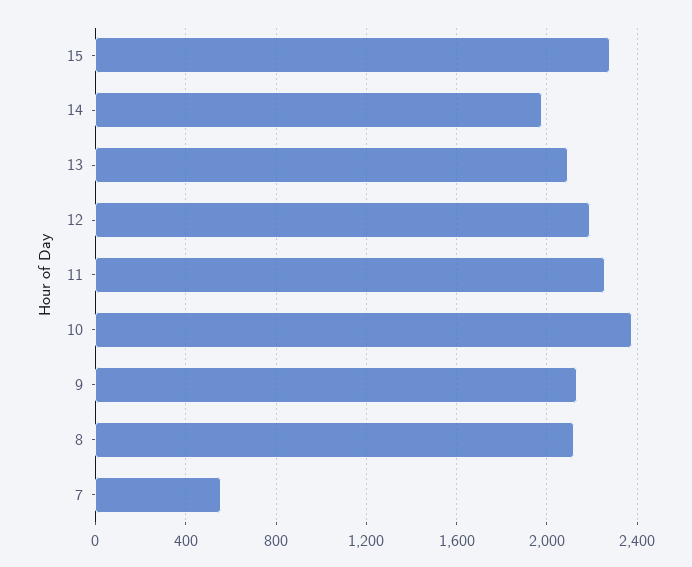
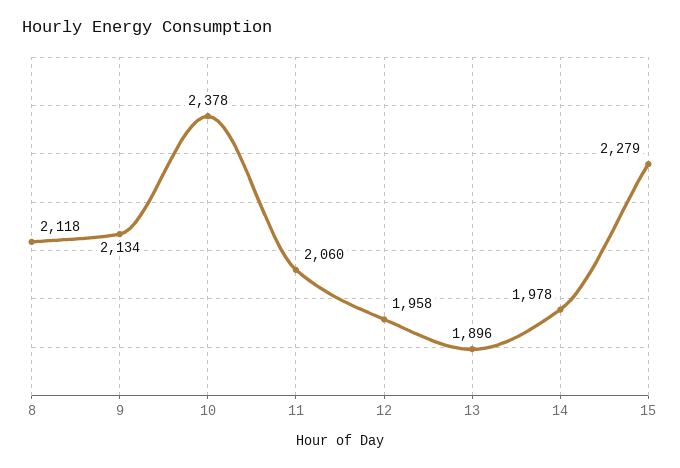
  {
    "15": 2279,
    "14": 1978,
-   "13": 2100,
+   "13": 1896,
-   "12": 2200,
+   "12": 1958,
-   "11": 2250,
+   "11": 2060,
    "10": 2378,
    "9": 2134,
-   "8": 2118,
+   "8": 2118
-   "7": 550
  }

